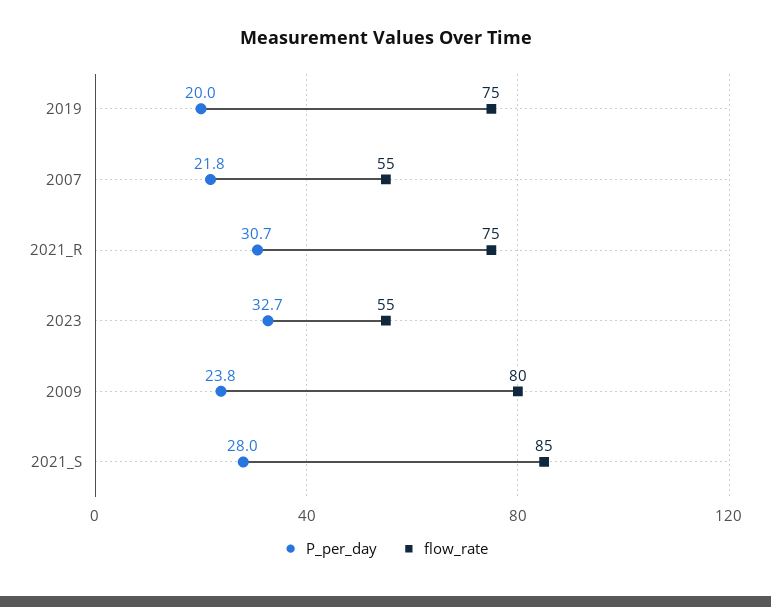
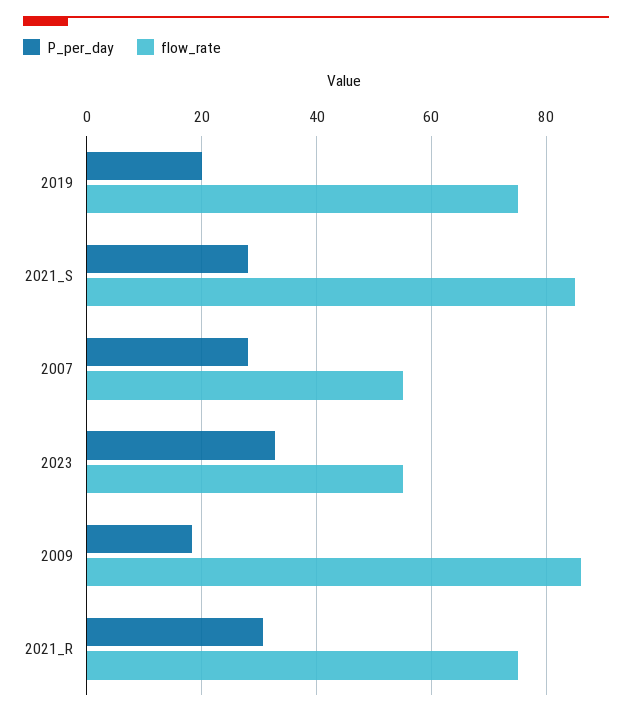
  {
    "P_per_day": {
      "2019": 20,
-     "2007": 21.8,
+     "2007": 28,
      "2021_R": 30.7,
      "2023": 32.7,
-     "2009": 23.8,
+     "2009": 18,
      "2021_S": 28
    },
    "flow_rate": {
      "2019": 75,
      "2007": 55,
      "2021_R": 75,
      "2023": 55,
-     "2009": 80,
+     "2009": 86,
      "2021_S": 85
    }
  }

